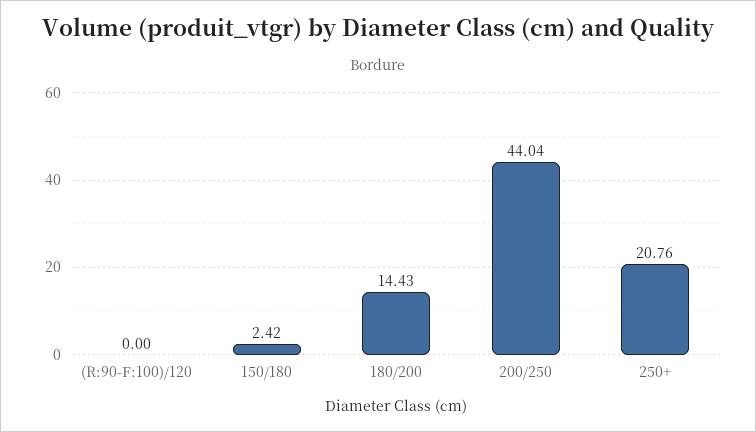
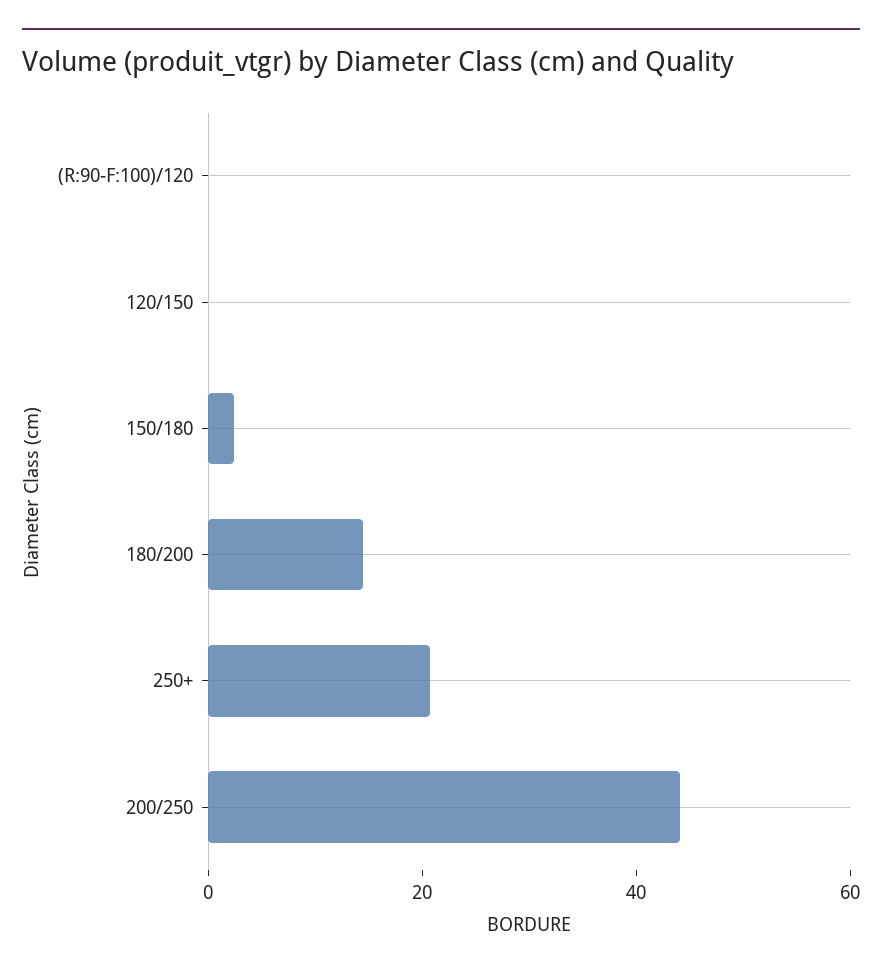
  {
    "(R:90-F:100)/120": 0,
    "150/180": 2.42,
    "180/200": 14.43,
    "200/250": 44.04,
-   "250+": 20.76
+   "250+": 20.76,
+   "120/150": 0
  }

